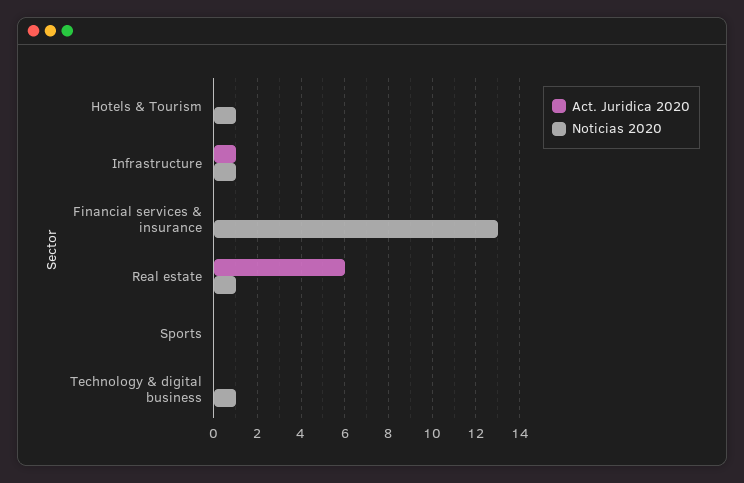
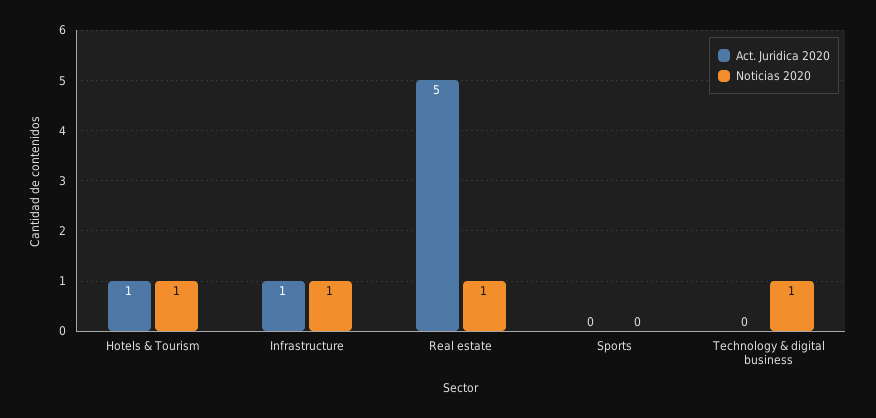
  {
    "Act. Juridica 2020": {
-     "Hotels & Tourism": 0,
+     "Hotels & Tourism": 1,
      "Infrastructure": 1,
-     "Financial services & insurance": 0,
-     "Real estate": 6,
+     "Real estate": 5,
      "Sports": 0,
      "Technology & digital business": 0
    },
    "Noticias 2020": {
      "Hotels & Tourism": 1,
      "Infrastructure": 1,
-     "Financial services & insurance": 13,
      "Real estate": 1,
      "Sports": 0,
      "Technology & digital business": 1
    }
  }

